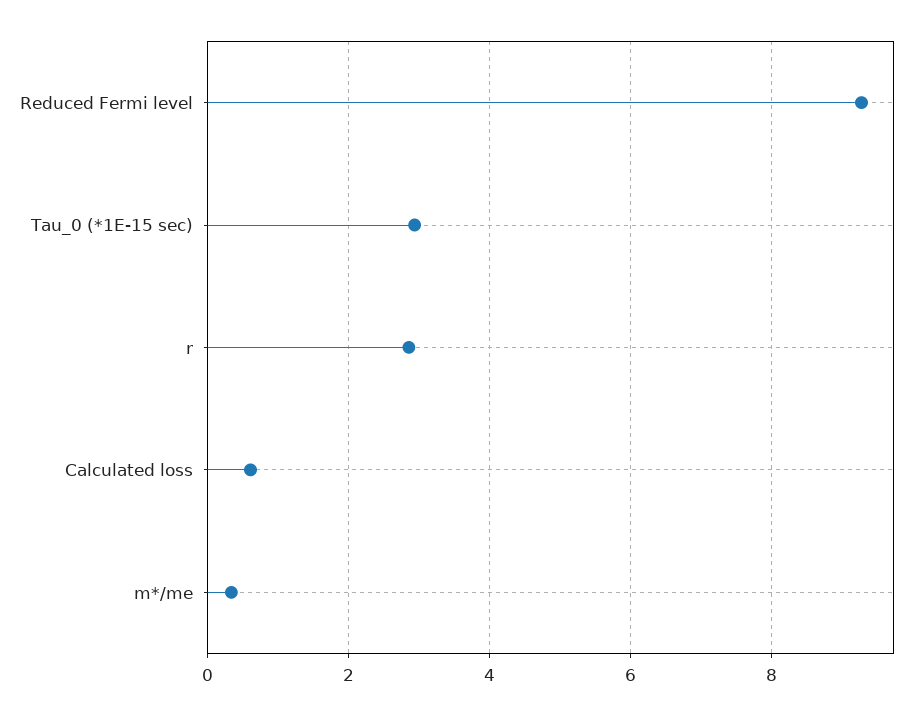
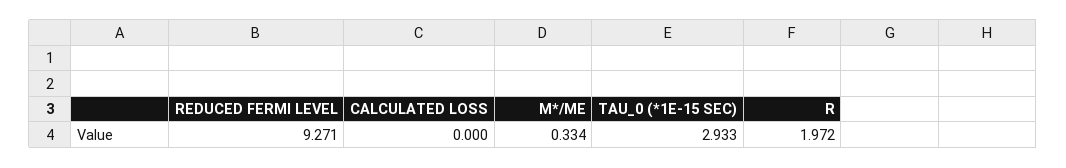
  {
    "Reduced Fermi level": 9.271,
    "Tau_0 (*1E-15 sec)": 2.933,
-   "r": 2.8,
+   "r": 1.972,
-   "Calculated loss": 0.6,
+   "Calculated loss": 0,
    "m*/me": 0.334
  }

